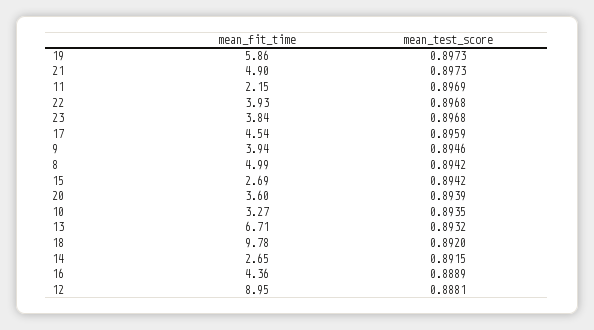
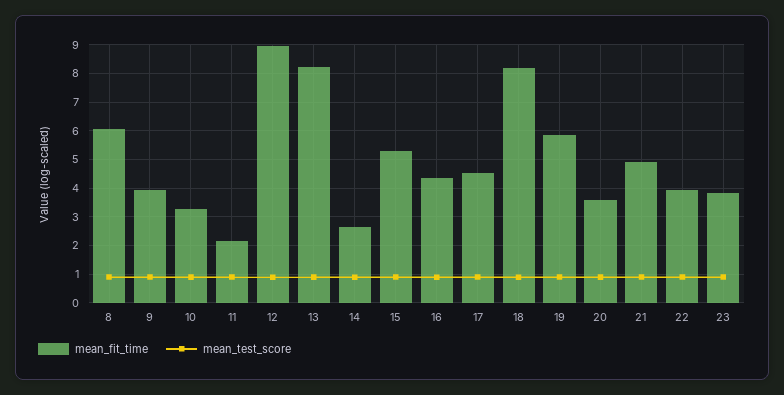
  {
    "mean_fit_time": {
      "19": 5.86,
      "21": 4.9,
      "11": 2.15,
      "22": 3.93,
      "23": 3.84,
      "17": 4.54,
      "9": 3.94,
-     "8": 4.99,
+     "8": 6,
-     "15": 2.69,
+     "15": 5.25,
      "20": 3.6,
      "10": 3.27,
-     "13": 6.71,
+     "13": 8.25,
-     "18": 9.78,
+     "18": 8.25,
      "14": 2.65,
      "16": 4.36,
      "12": 8.95
    },
    "mean_test_score": {
      "19": 0.8973,
      "21": 0.8973,
      "11": 0.8969,
      "22": 0.8968,
      "23": 0.8968,
      "17": 0.8959,
      "9": 0.8946,
      "8": 0.8942,
      "15": 0.8942,
      "20": 0.8939,
      "10": 0.8935,
      "13": 0.8932,
      "18": 0.892,
      "14": 0.8915,
      "16": 0.8889,
      "12": 0.8881
    }
  }

